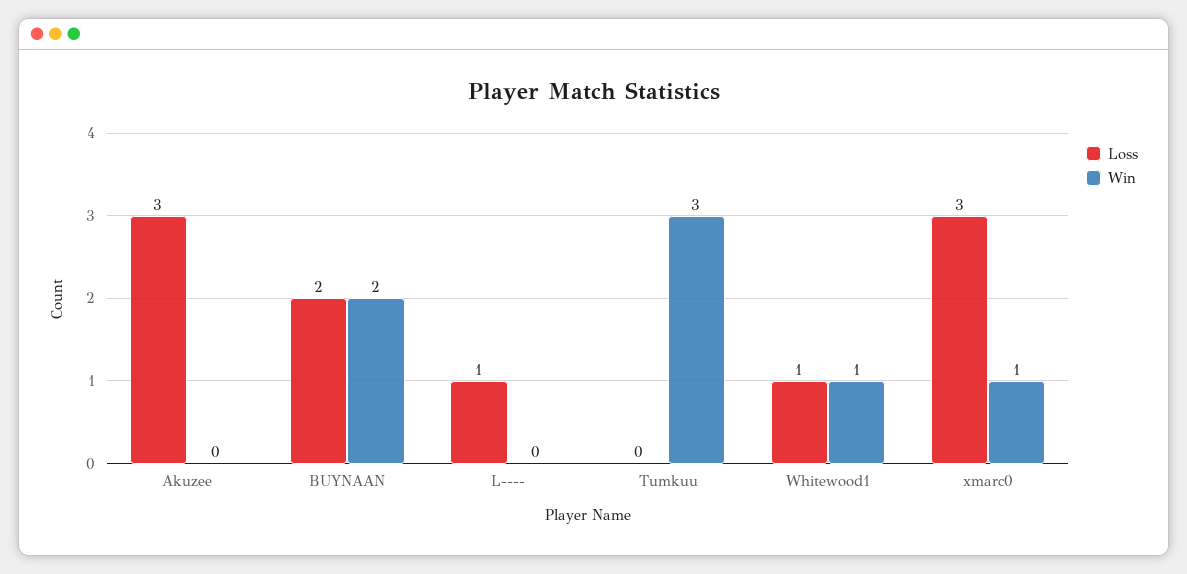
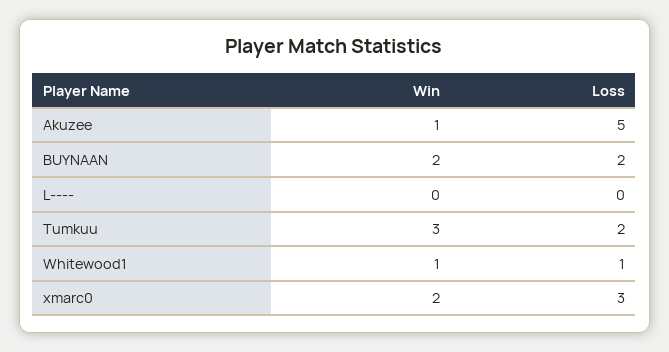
  {
    "Loss": {
-     "Akuzee": 3,
+     "Akuzee": 5,
      "BUYNAAN": 2,
-     "L----": 1,
+     "L----": 0,
-     "Tumkuu": 0,
+     "Tumkuu": 2,
      "Whitewood1": 1,
      "xmarc0": 3
    },
    "Win": {
-     "Akuzee": 0,
+     "Akuzee": 1,
      "BUYNAAN": 2,
      "L----": 0,
      "Tumkuu": 3,
      "Whitewood1": 1,
-     "xmarc0": 1
+     "xmarc0": 2
    }
  }

